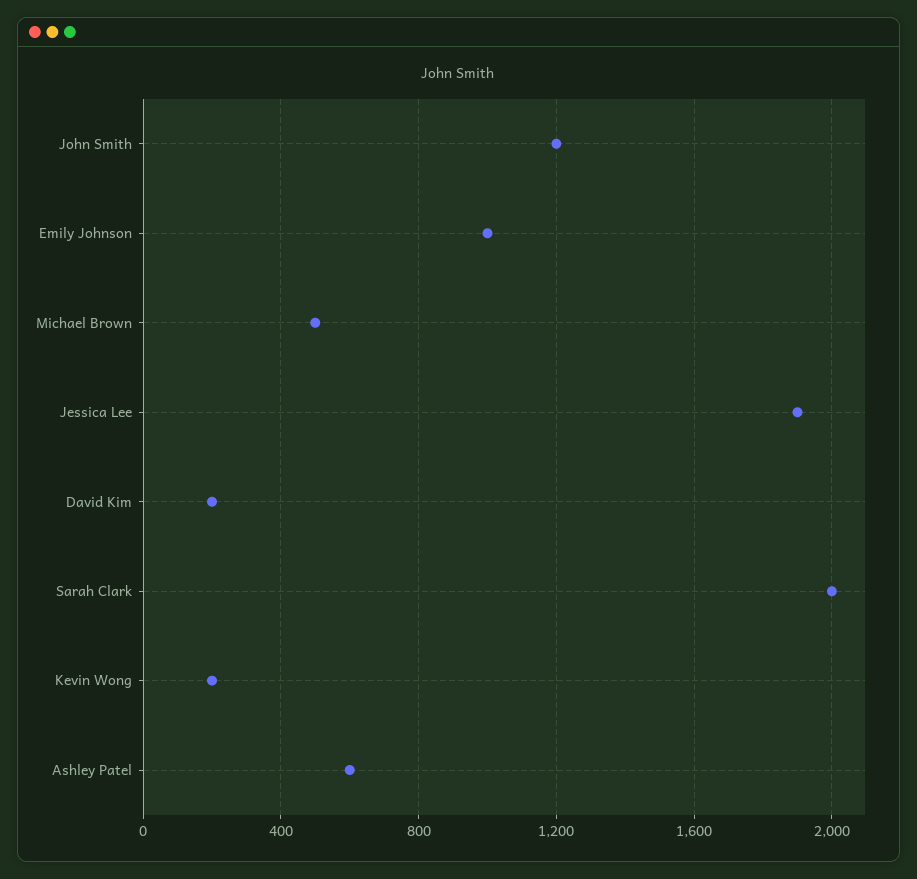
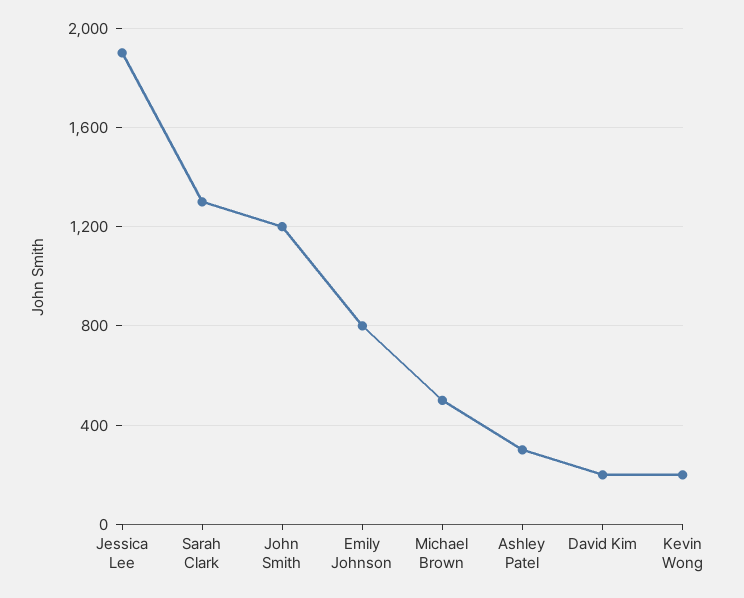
  {
    "John Smith": 1200,
-   "Emily Johnson": 1000,
+   "Emily Johnson": 800,
    "Michael Brown": 500,
    "Jessica Lee": 1900,
    "David Kim": 200,
-   "Sarah Clark": 2000,
+   "Sarah Clark": 1300,
    "Kevin Wong": 200,
-   "Ashley Patel": 600
+   "Ashley Patel": 300
  }

